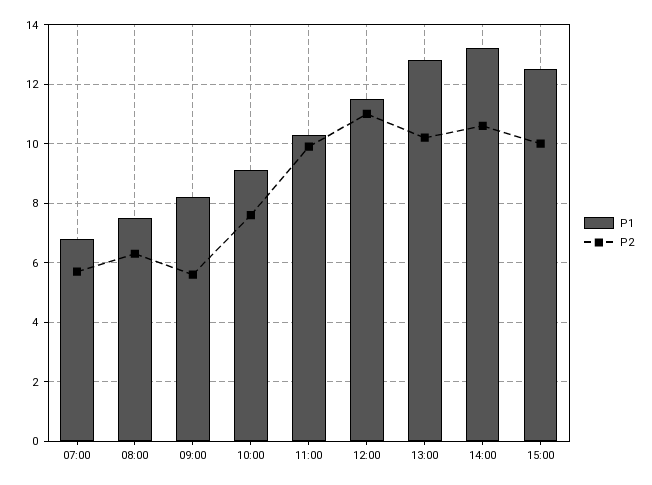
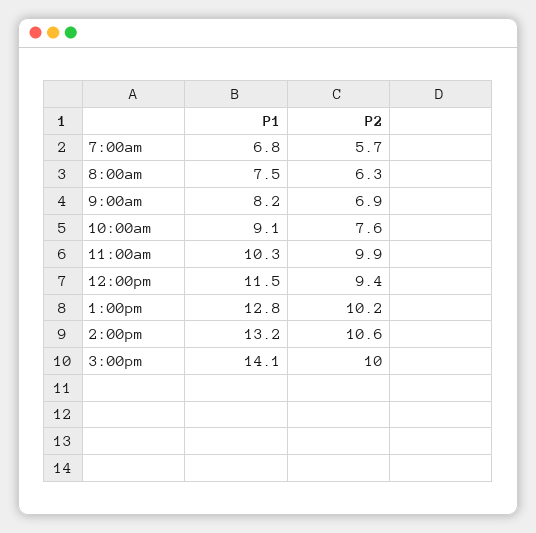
  {
    "P1": {
      "07:00": 6.8,
      "08:00": 7.5,
      "09:00": 8.2,
      "10:00": 9.1,
      "11:00": 10.3,
      "12:00": 11.5,
      "13:00": 12.8,
      "14:00": 13.2,
-     "15:00": 12.5
+     "15:00": 14.1
    },
    "P2": {
      "07:00": 5.7,
      "08:00": 6.3,
-     "09:00": 5.5,
+     "09:00": 6.9,
      "10:00": 7.6,
      "11:00": 9.9,
-     "12:00": 11,
+     "12:00": 9.4,
      "13:00": 10.2,
      "14:00": 10.6,
      "15:00": 10
    }
  }

